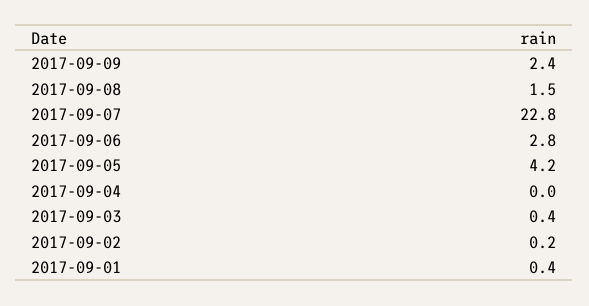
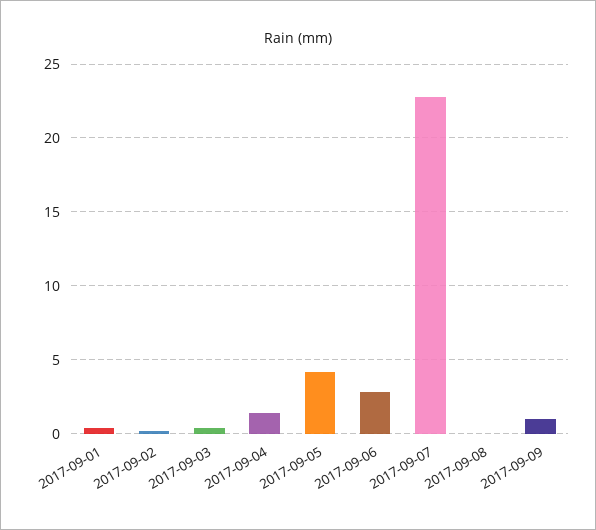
  {
-   "2017-09-09": 2.4,
+   "2017-09-09": 1,
-   "2017-09-08": 1.5,
+   "2017-09-08": 0,
    "2017-09-07": 22.8,
    "2017-09-06": 2.8,
    "2017-09-05": 4.2,
-   "2017-09-04": 0,
+   "2017-09-04": 1.5,
    "2017-09-03": 0.4,
    "2017-09-02": 0.2,
    "2017-09-01": 0.4
  }

